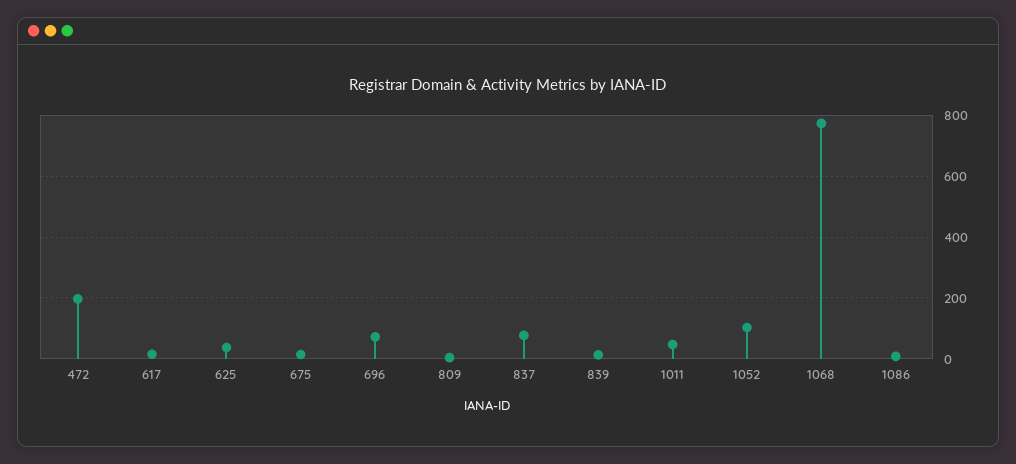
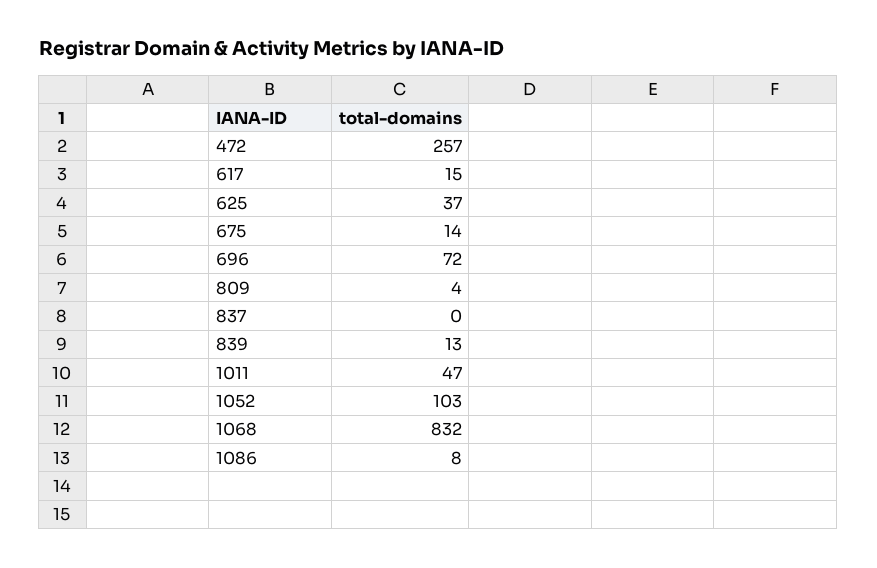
  {
-   "472": 200,
+   "472": 257,
    "617": 15,
    "625": 37,
    "675": 14,
    "696": 72,
    "809": 4,
-   "837": 80,
+   "837": 0,
    "839": 13,
    "1011": 47,
    "1052": 103,
-   "1068": 780,
+   "1068": 832,
    "1086": 8
  }

